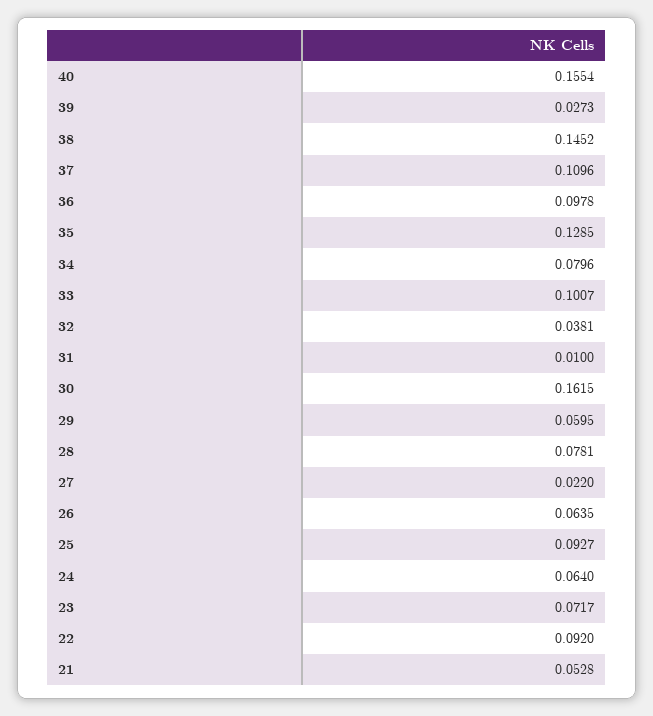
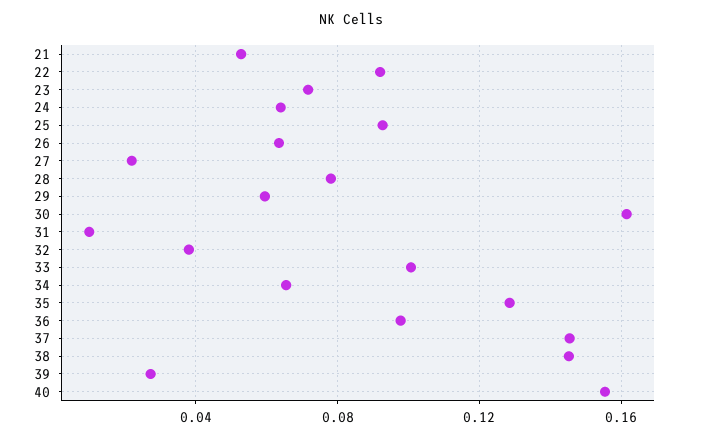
  {
    "40": 0.1554,
    "39": 0.0273,
    "38": 0.1452,
-   "37": 0.1096,
+   "37": 0.145,
    "36": 0.0978,
    "35": 0.1285,
-   "34": 0.0796,
+   "34": 0.065,
    "33": 0.1007,
    "32": 0.0381,
    "31": 0.01,
    "30": 0.1615,
    "29": 0.0595,
    "28": 0.0781,
    "27": 0.022,
    "26": 0.0635,
    "25": 0.0927,
    "24": 0.064,
    "23": 0.0717,
    "22": 0.092,
    "21": 0.0528
  }

